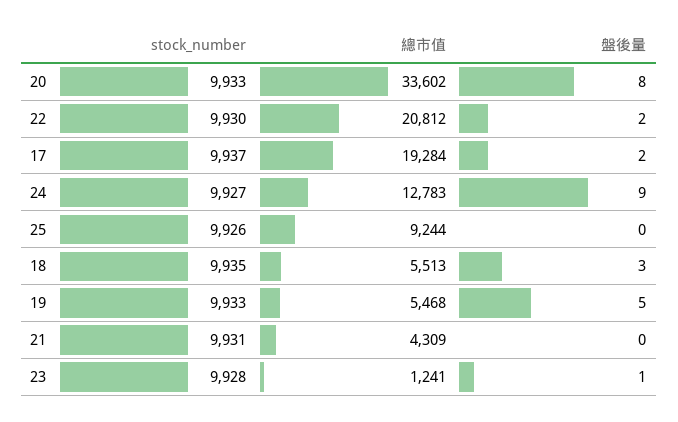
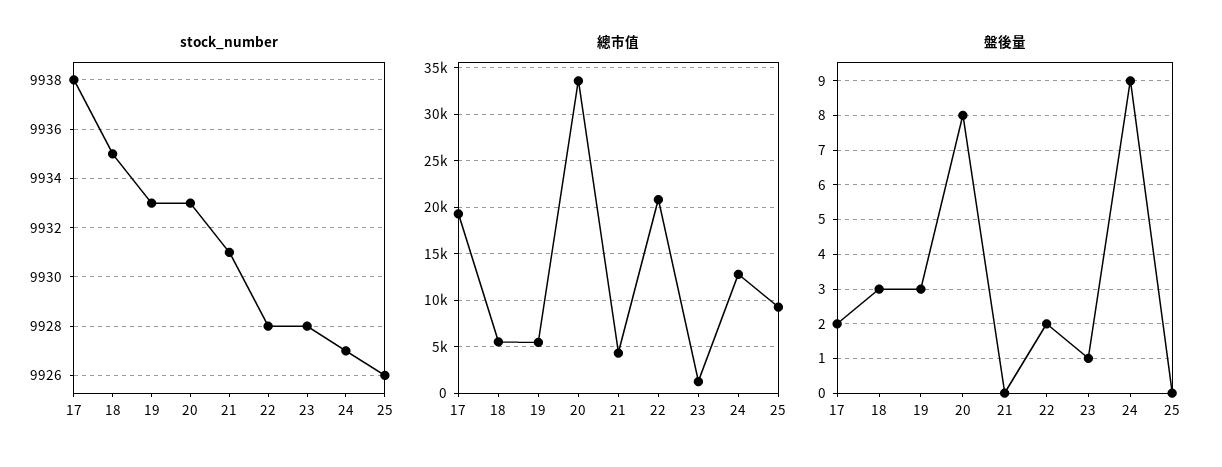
  {
    "stock_number": {
      "20": 9933,
-     "22": 9930,
+     "22": 9928,
-     "17": 9937,
+     "17": 9938,
      "24": 9927,
      "25": 9926,
      "18": 9935,
      "19": 9933,
      "21": 9931,
      "23": 9928
    },
    "總市值": {
      "20": 33602,
      "22": 20812,
      "17": 19284,
      "24": 12783,
      "25": 9244,
      "18": 5513,
      "19": 5468,
      "21": 4309,
      "23": 1241
    },
    "盤後量": {
      "20": 8,
      "22": 2,
      "17": 2,
      "24": 9,
      "25": 0,
      "18": 3,
-     "19": 5,
+     "19": 3,
      "21": 0,
      "23": 1
    }
  }

